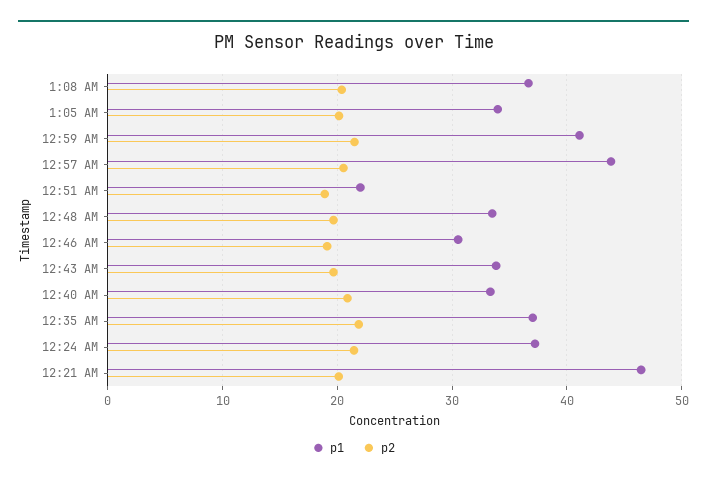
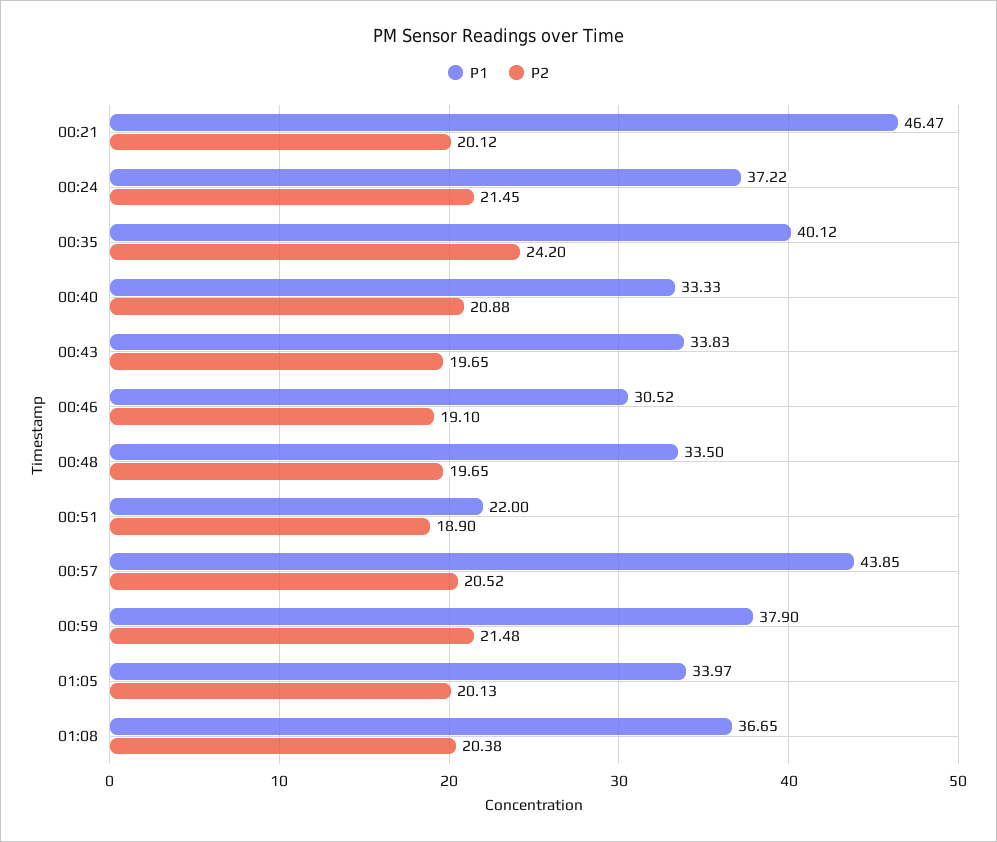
  {
    "p1": {
      "1:08 AM": 36.65,
      "1:05 AM": 33.97,
-     "12:59 AM": 41,
+     "12:59 AM": 37.9,
      "12:57 AM": 43.85,
      "12:51 AM": 22,
      "12:48 AM": 33.5,
      "12:46 AM": 30.52,
      "12:43 AM": 33.83,
      "12:40 AM": 33.33,
-     "12:35 AM": 37,
+     "12:35 AM": 40.12,
      "12:24 AM": 37.22,
      "12:21 AM": 46.47
    },
    "p2": {
      "1:08 AM": 20.38,
      "1:05 AM": 20.13,
      "12:59 AM": 21.48,
      "12:57 AM": 20.52,
      "12:51 AM": 18.9,
      "12:48 AM": 19.65,
      "12:46 AM": 19.1,
      "12:43 AM": 19.65,
      "12:40 AM": 20.88,
-     "12:35 AM": 22,
+     "12:35 AM": 24.2,
      "12:24 AM": 21.45,
      "12:21 AM": 20.12
    }
  }

